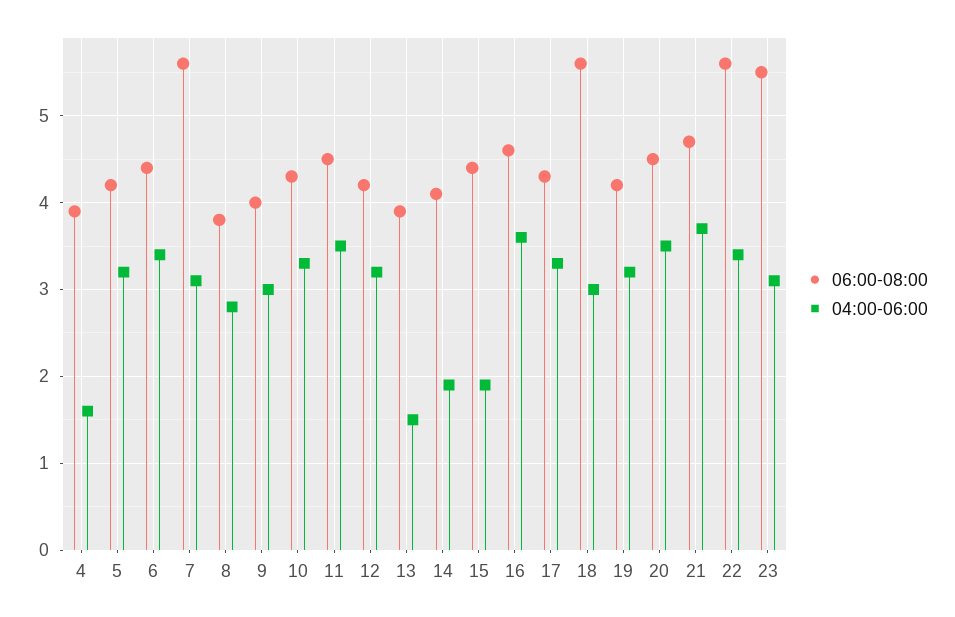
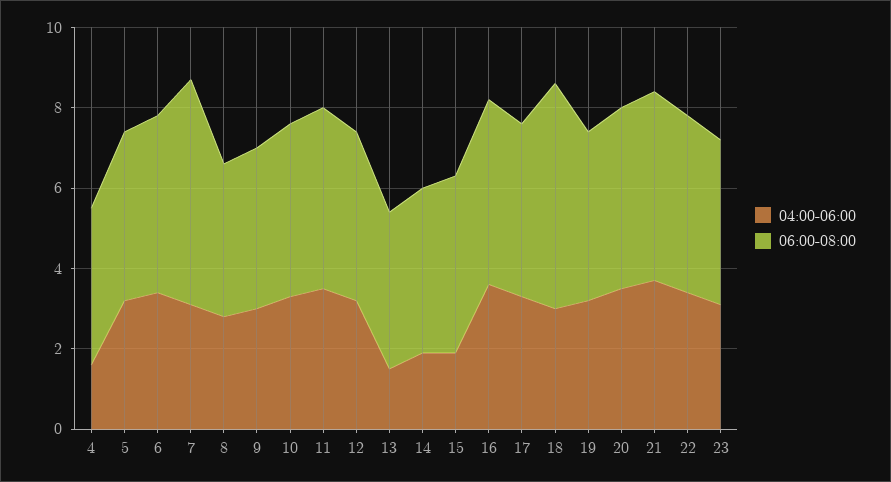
  {
    "06:00-08:00": {
      "4": 3.9,
      "5": 4.2,
      "6": 4.4,
      "7": 5.6,
      "8": 3.8,
      "9": 4,
      "10": 4.3,
      "11": 4.5,
      "12": 4.2,
      "13": 3.9,
      "14": 4.1,
      "15": 4.4,
      "16": 4.6,
      "17": 4.3,
      "18": 5.6,
      "19": 4.2,
      "20": 4.5,
      "21": 4.7,
-     "22": 5.6,
+     "22": 4.5,
-     "23": 5.5
+     "23": 4
    },
    "04:00-06:00": {
      "4": 1.6,
      "5": 3.2,
      "6": 3.4,
      "7": 3.1,
      "8": 2.8,
      "9": 3,
      "10": 3.3,
      "11": 3.5,
      "12": 3.2,
      "13": 1.5,
      "14": 1.9,
      "15": 1.9,
      "16": 3.6,
      "17": 3.3,
      "18": 3,
      "19": 3.2,
      "20": 3.5,
      "21": 3.7,
      "22": 3.4,
      "23": 3.1
    }
  }

